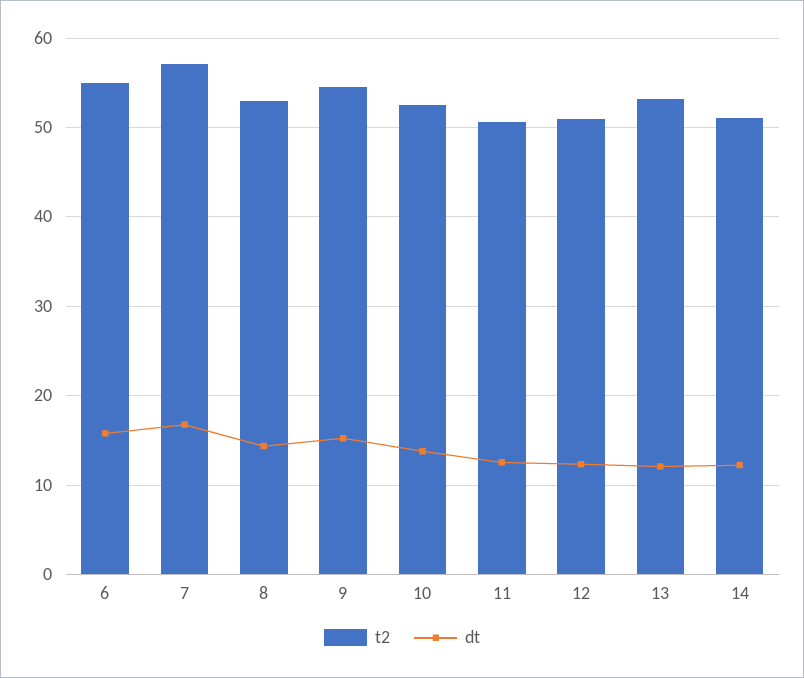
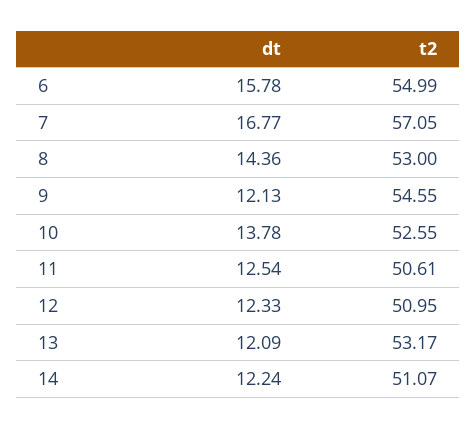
  {
    "t2": {
      "6": 54.99,
      "7": 57.05,
      "8": 53,
      "9": 54.55,
      "10": 52.55,
      "11": 50.61,
      "12": 50.95,
      "13": 53.17,
      "14": 51.07
    },
    "dt": {
      "6": 15.78,
      "7": 16.77,
      "8": 14.36,
-     "9": 15,
+     "9": 12.13,
      "10": 13.78,
      "11": 12.54,
      "12": 12.33,
      "13": 12.09,
      "14": 12.24
    }
  }

